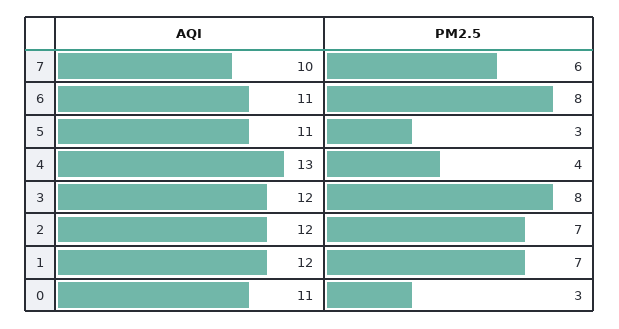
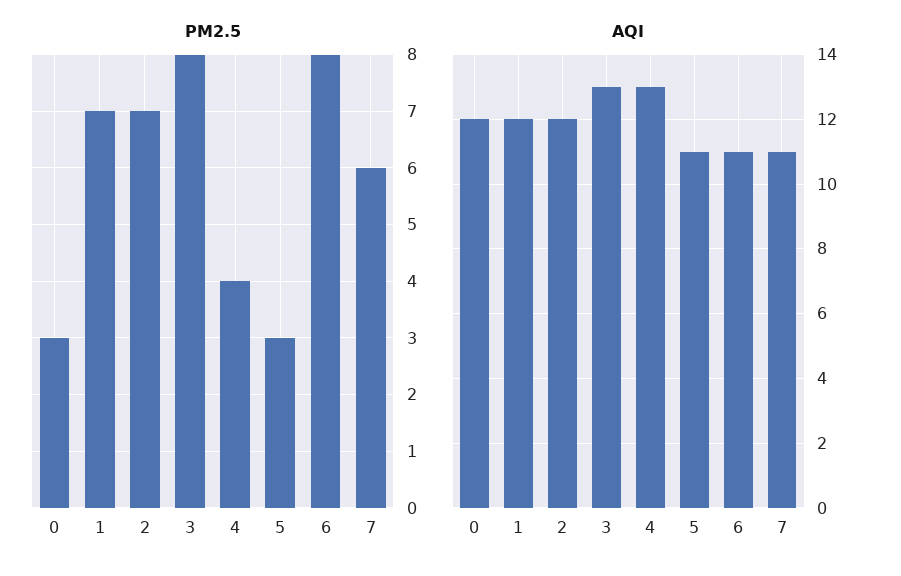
  {
    "AQI": {
-     "7": 10,
+     "7": 11,
      "6": 11,
      "5": 11,
      "4": 13,
-     "3": 12,
+     "3": 13,
      "2": 12,
      "1": 12,
-     "0": 11
+     "0": 12
    },
    "PM2.5": {
      "7": 6,
      "6": 8,
      "5": 3,
      "4": 4,
      "3": 8,
      "2": 7,
      "1": 7,
      "0": 3
    }
  }

